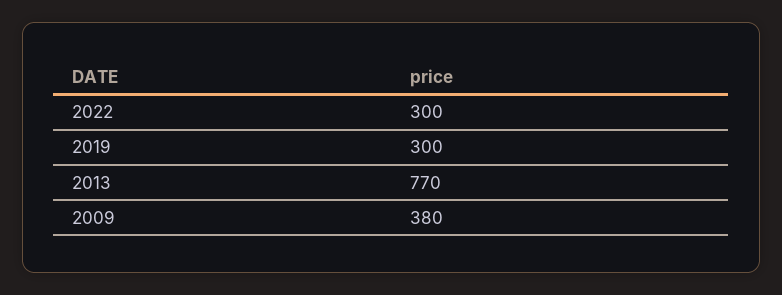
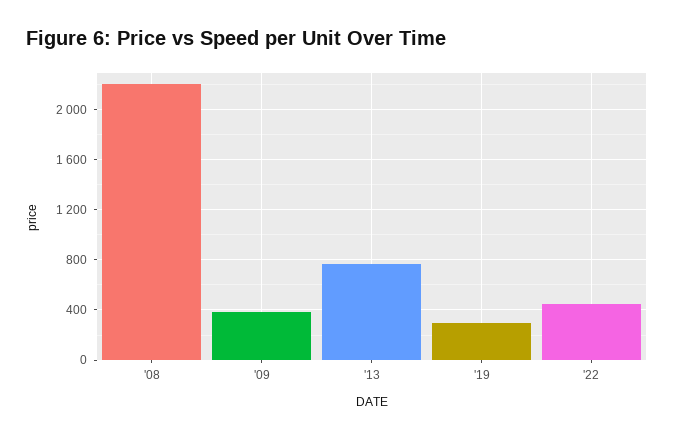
  {
-   "2022": 300,
+   "2022": 450,
    "2019": 300,
    "2013": 770,
-   "2009": 380
+   "2009": 380,
+   "'08": 2200
  }

